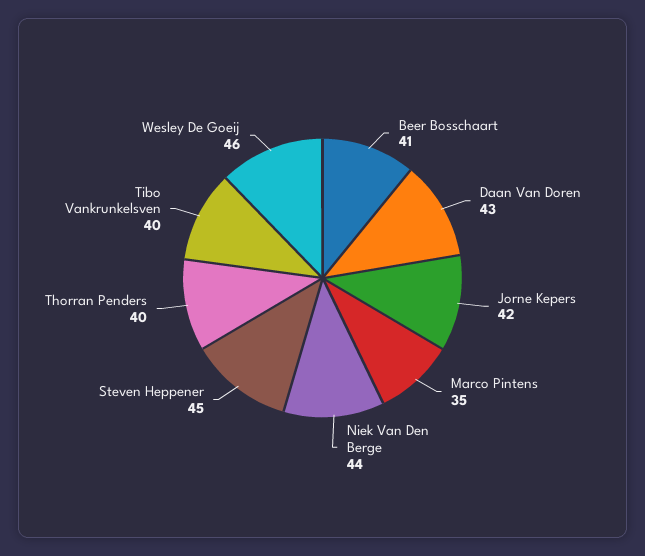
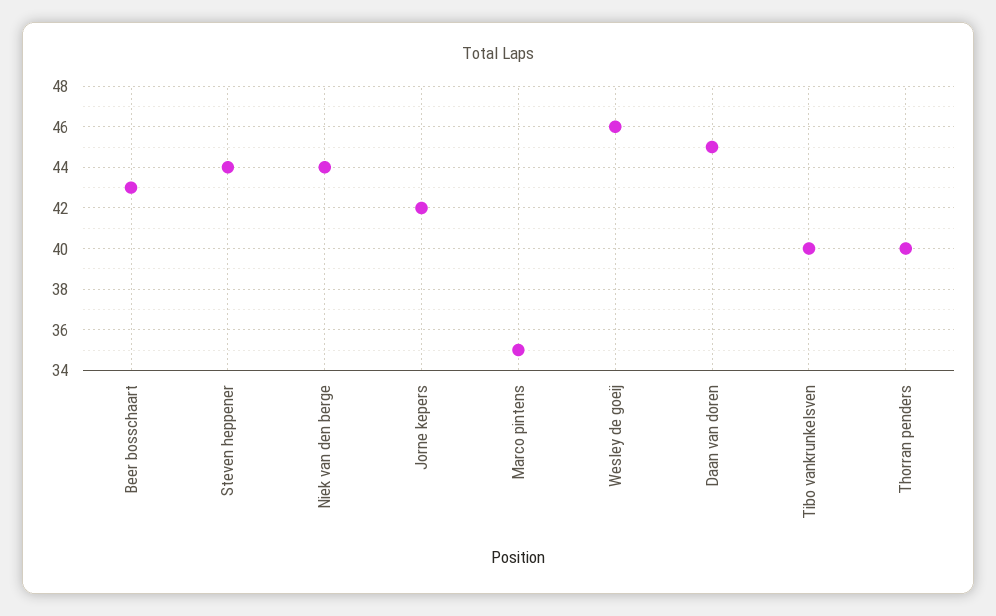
  {
-   "Beer Bosschaart": 41,
+   "Beer Bosschaart": 43,
-   "Daan Van Doren": 43,
+   "Daan Van Doren": 45,
    "Jorne Kepers": 42,
    "Marco Pintens": 35,
    "Niek Van Den Berge": 44,
-   "Steven Heppener": 45,
+   "Steven Heppener": 44,
    "Thorran Penders": 40,
    "Tibo Vankrunkelsven": 40,
    "Wesley De Goeij": 46
  }

